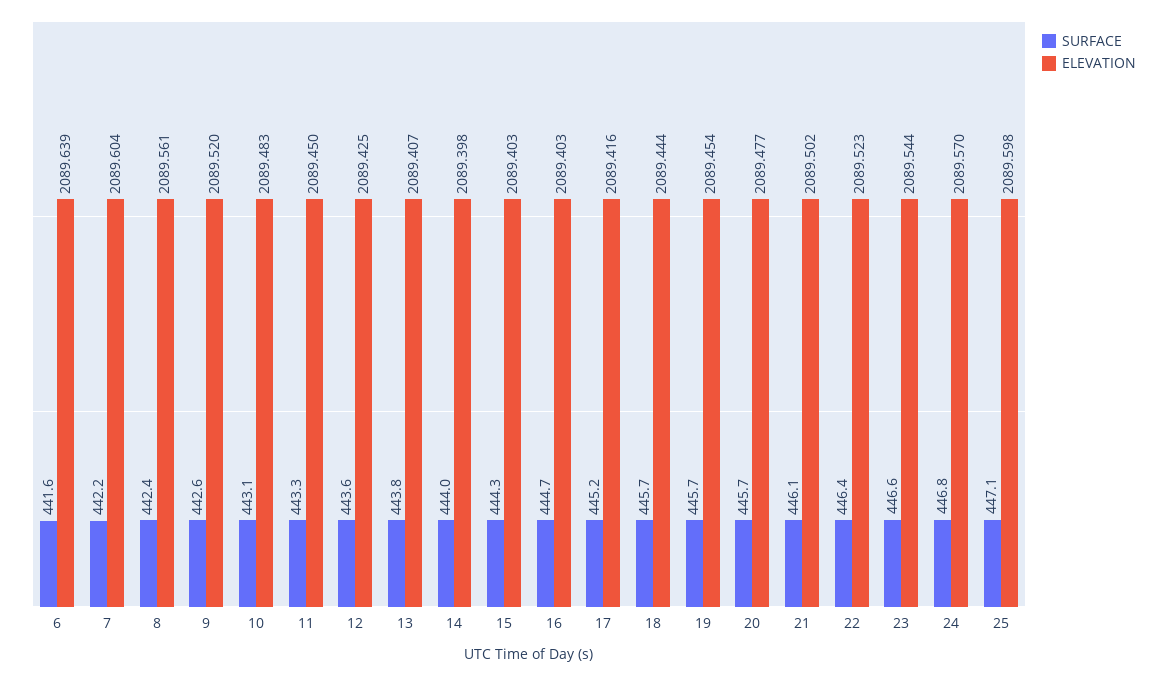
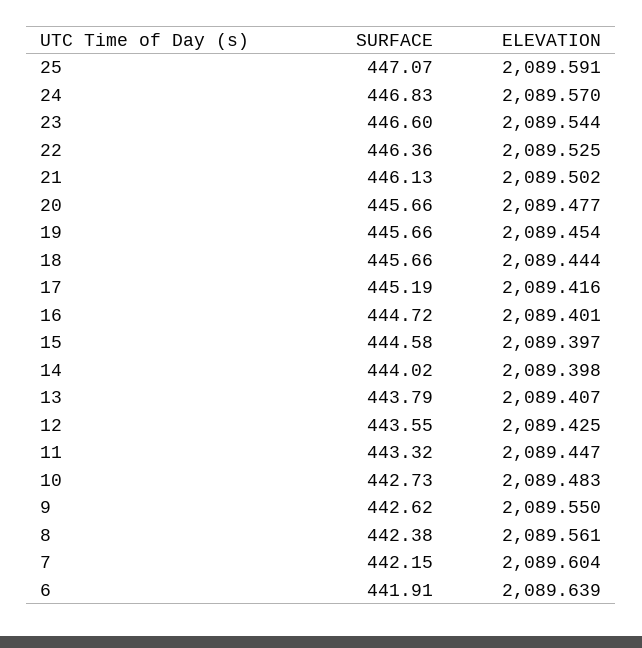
  {
    "SURFACE": {
-     "6": 441.6,
+     "6": 441.91,
      "7": 442.15,
      "8": 442.38,
      "9": 442.62,
-     "10": 443.1,
+     "10": 442.73,
      "11": 443.32,
      "12": 443.55,
      "13": 443.79,
      "14": 444.02,
-     "15": 444.3,
+     "15": 444.58,
      "16": 444.72,
      "17": 445.19,
      "18": 445.66,
      "19": 445.66,
      "20": 445.66,
      "21": 446.13,
      "22": 446.36,
      "23": 446.6,
      "24": 446.83,
      "25": 447.07
    },
    "ELEVATION": {
      "6": 2089.639,
      "7": 2089.604,
      "8": 2089.561,
-     "9": 2089.52,
+     "9": 2089.55,
      "10": 2089.483,
-     "11": 2089.45,
+     "11": 2089.447,
      "12": 2089.425,
      "13": 2089.407,
      "14": 2089.398,
-     "15": 2089.403,
+     "15": 2089.397,
-     "16": 2089.403,
+     "16": 2089.401,
      "17": 2089.416,
      "18": 2089.444,
      "19": 2089.454,
      "20": 2089.477,
      "21": 2089.502,
-     "22": 2089.523,
+     "22": 2089.525,
      "23": 2089.544,
      "24": 2089.57,
-     "25": 2089.598
+     "25": 2089.591
    }
  }

